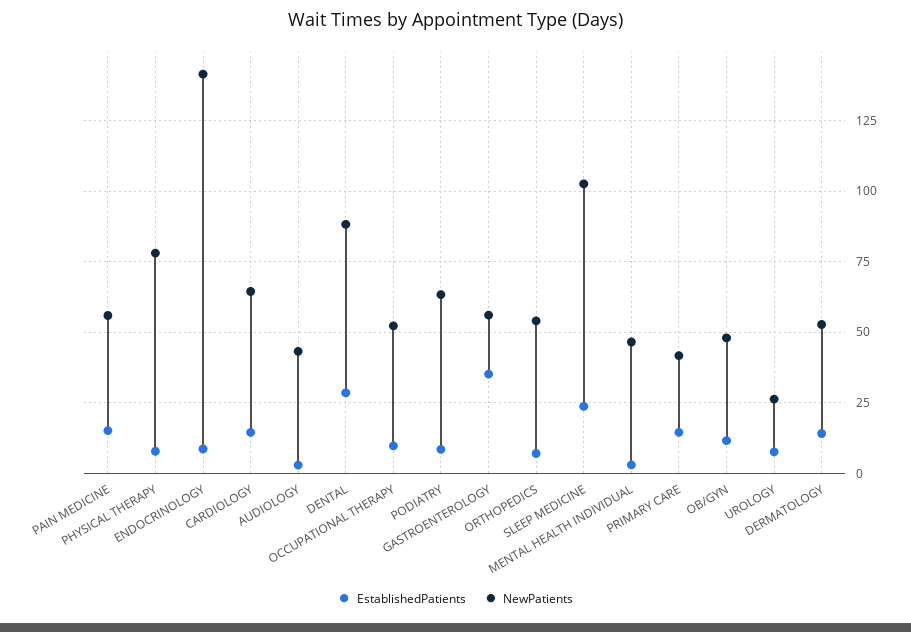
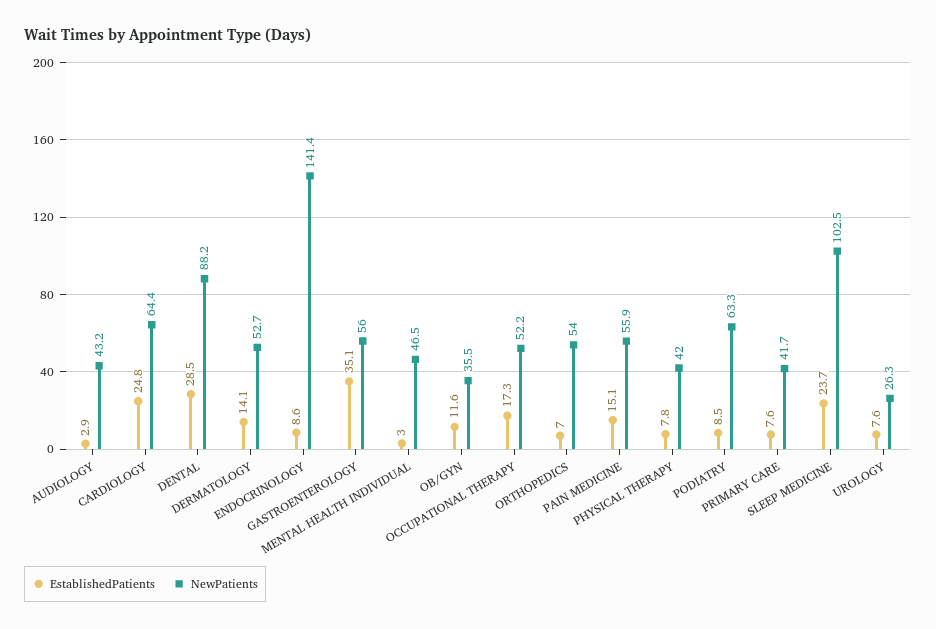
  {
    "EstablishedPatients": {
      "PAIN MEDICINE": 15.1,
      "PHYSICAL THERAPY": 7.8,
      "ENDOCRINOLOGY": 8.6,
-     "CARDIOLOGY": 15,
+     "CARDIOLOGY": 24.8,
      "AUDIOLOGY": 2.9,
      "DENTAL": 28.5,
-     "OCCUPATIONAL THERAPY": 10,
+     "OCCUPATIONAL THERAPY": 17.3,
      "PODIATRY": 8.5,
      "GASTROENTEROLOGY": 35.1,
      "ORTHOPEDICS": 7,
      "SLEEP MEDICINE": 23.7,
      "MENTAL HEALTH INDIVIDUAL": 3,
-     "PRIMARY CARE": 15,
+     "PRIMARY CARE": 7.6,
      "OB/GYN": 11.6,
      "UROLOGY": 7.6,
      "DERMATOLOGY": 14.1
    },
    "NewPatients": {
      "PAIN MEDICINE": 55.9,
-     "PHYSICAL THERAPY": 77.5,
+     "PHYSICAL THERAPY": 42,
      "ENDOCRINOLOGY": 141.4,
      "CARDIOLOGY": 64.4,
      "AUDIOLOGY": 43.2,
      "DENTAL": 88.2,
      "OCCUPATIONAL THERAPY": 52.2,
      "PODIATRY": 63.3,
      "GASTROENTEROLOGY": 56,
      "ORTHOPEDICS": 54,
      "SLEEP MEDICINE": 102.5,
      "MENTAL HEALTH INDIVIDUAL": 46.5,
      "PRIMARY CARE": 41.7,
-     "OB/GYN": 47.5,
+     "OB/GYN": 35.5,
      "UROLOGY": 26.3,
      "DERMATOLOGY": 52.7
    }
  }

